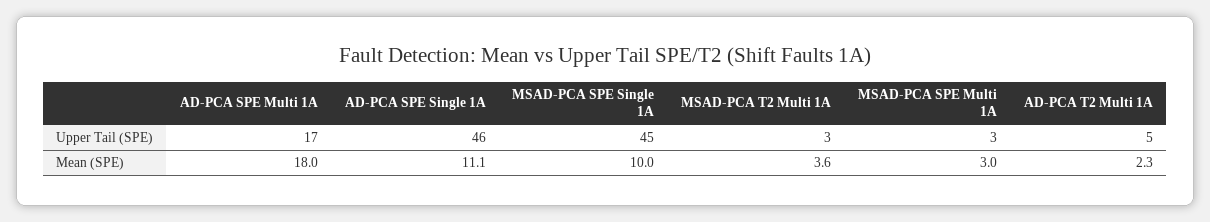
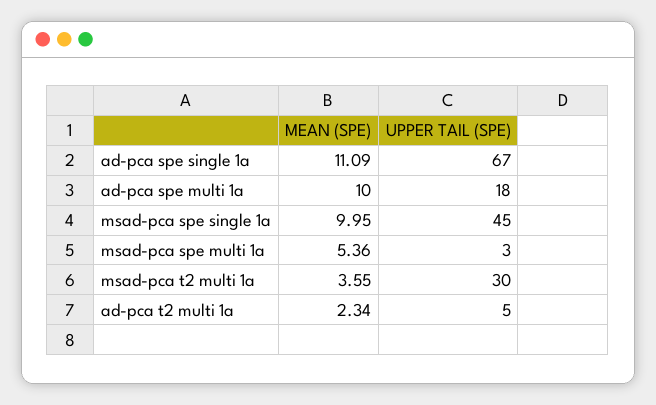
  {
    "AD-PCA SPE Multi 1A": {
-     "Upper Tail (SPE)": 17,
+     "Upper Tail (SPE)": 18,
-     "Mean (SPE)": 18
+     "Mean (SPE)": 10
    },
    "AD-PCA SPE Single 1A": {
-     "Upper Tail (SPE)": 46,
+     "Upper Tail (SPE)": 67,
      "Mean (SPE)": 11.09
    },
    "MSAD-PCA SPE Single 1A": {
      "Upper Tail (SPE)": 45,
      "Mean (SPE)": 9.95
    },
    "MSAD-PCA T2 Multi 1A": {
-     "Upper Tail (SPE)": 3,
+     "Upper Tail (SPE)": 30,
      "Mean (SPE)": 3.55
    },
    "MSAD-PCA SPE Multi 1A": {
      "Upper Tail (SPE)": 3,
-     "Mean (SPE)": 3
+     "Mean (SPE)": 5.36
    },
    "AD-PCA T2 Multi 1A": {
      "Upper Tail (SPE)": 5,
      "Mean (SPE)": 2.34
    }
  }

